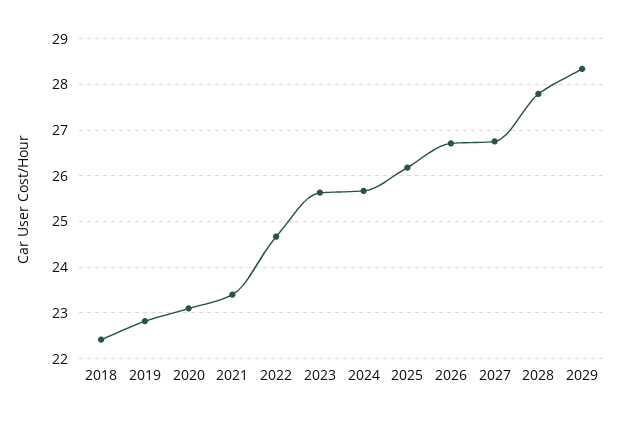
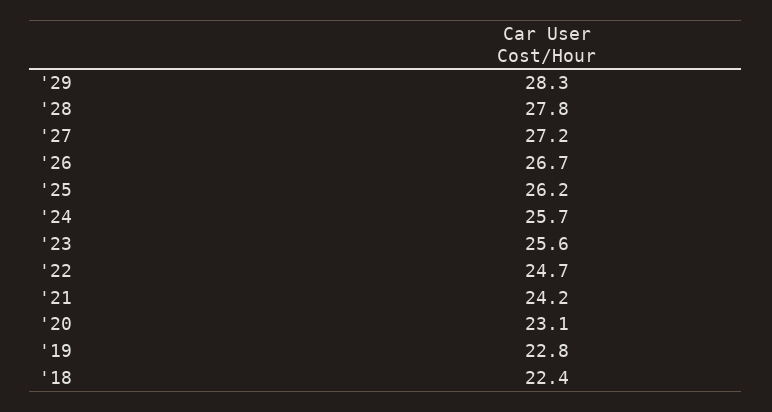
  {
    "2018": 22.4,
    "2019": 22.8,
    "2020": 23.1,
-   "2021": 23.4,
+   "2021": 24.2,
    "2022": 24.7,
    "2023": 25.6,
    "2024": 25.7,
    "2025": 26.2,
    "2026": 26.7,
-   "2027": 26.8,
+   "2027": 27.2,
    "2028": 27.8,
    "2029": 28.3
  }

